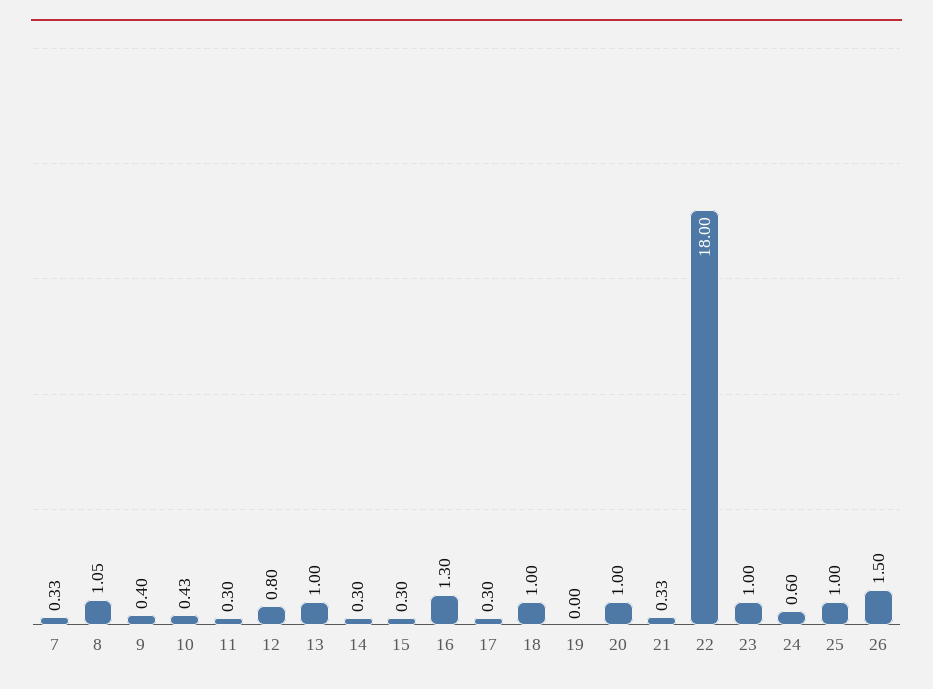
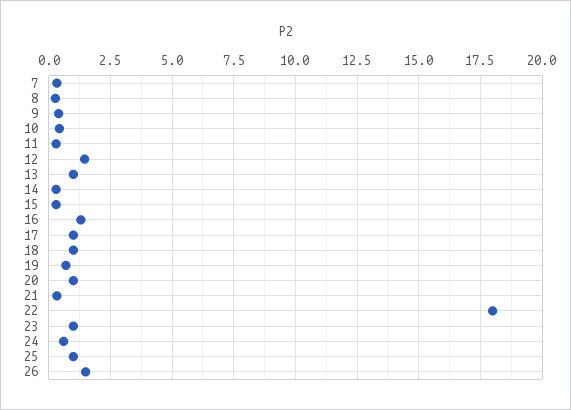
  {
    "7": 0.33,
-   "8": 1.05,
+   "8": 0.25,
    "9": 0.4,
    "10": 0.43,
    "11": 0.3,
-   "12": 0.8,
+   "12": 1.5,
    "13": 1,
    "14": 0.3,
    "15": 0.3,
    "16": 1.3,
-   "17": 0.3,
+   "17": 1,
    "18": 1,
-   "19": 0,
+   "19": 0.75,
    "20": 1,
    "21": 0.33,
    "22": 18,
    "23": 1,
    "24": 0.6,
    "25": 1,
    "26": 1.5
  }

